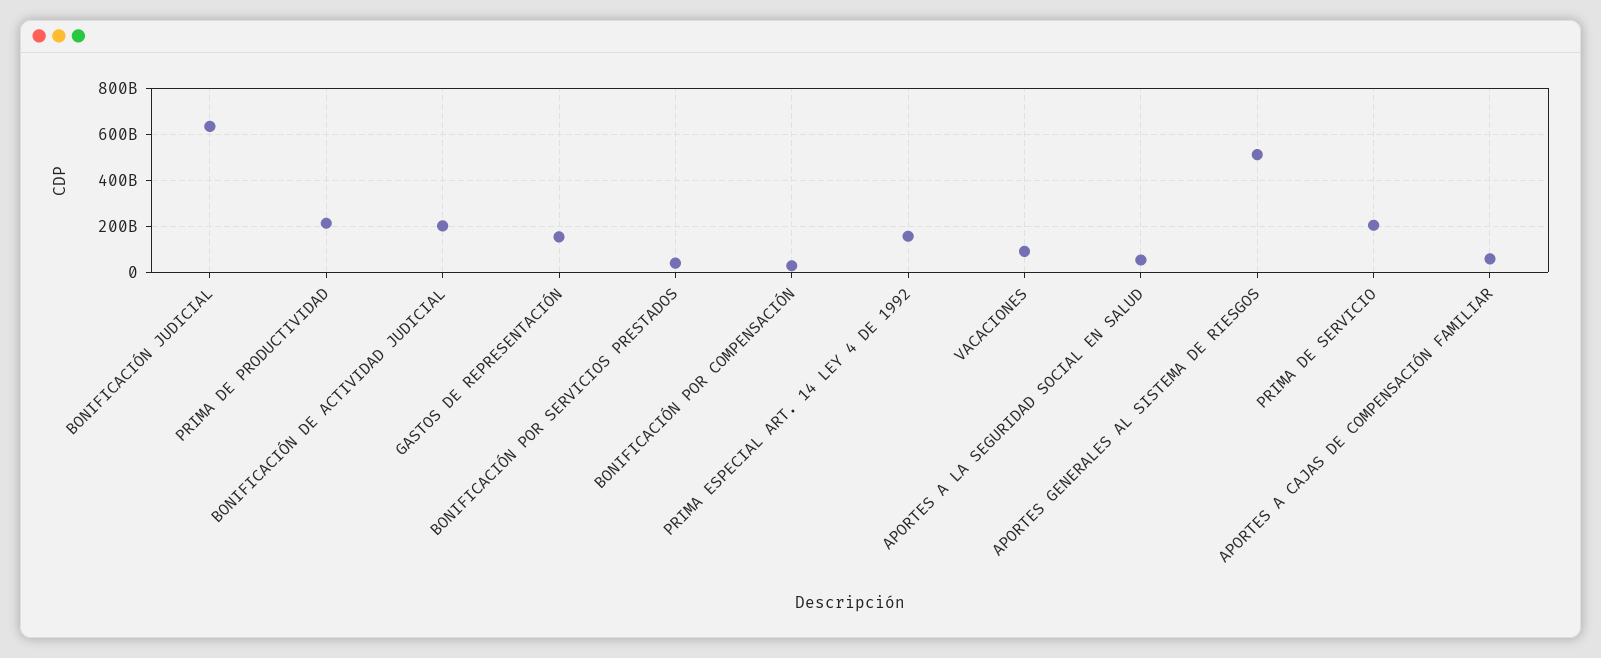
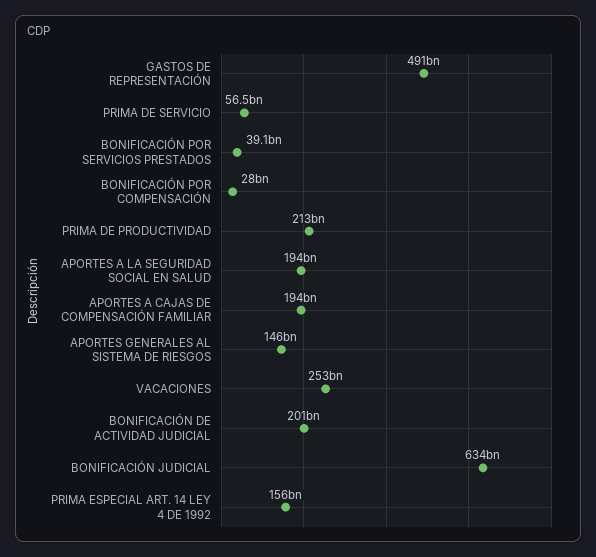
  {
    "BONIFICACIÓN JUDICIAL": 634000000000,
    "PRIMA DE PRODUCTIVIDAD": 213000000000,
    "BONIFICACIÓN DE ACTIVIDAD JUDICIAL": 201000000000,
-   "GASTOS DE REPRESENTACIÓN": 150000000000,
+   "GASTOS DE REPRESENTACIÓN": 491000000000,
    "BONIFICACIÓN POR SERVICIOS PRESTADOS": 39100000000,
    "BONIFICACIÓN POR COMPENSACIÓN": 28000000000,
    "PRIMA ESPECIAL ART. 14 LEY 4 DE 1992": 156000000000,
-   "VACACIONES": 100000000000,
+   "VACACIONES": 253000000000,
-   "APORTES A LA SEGURIDAD SOCIAL EN SALUD": 50000000000,
+   "APORTES A LA SEGURIDAD SOCIAL EN SALUD": 194000000000,
-   "APORTES GENERALES AL SISTEMA DE RIESGOS": 500000000000,
+   "APORTES GENERALES AL SISTEMA DE RIESGOS": 146000000000,
-   "PRIMA DE SERVICIO": 200000000000,
+   "PRIMA DE SERVICIO": 56500000000,
-   "APORTES A CAJAS DE COMPENSACIÓN FAMILIAR": 50000000000
+   "APORTES A CAJAS DE COMPENSACIÓN FAMILIAR": 194000000000
  }

